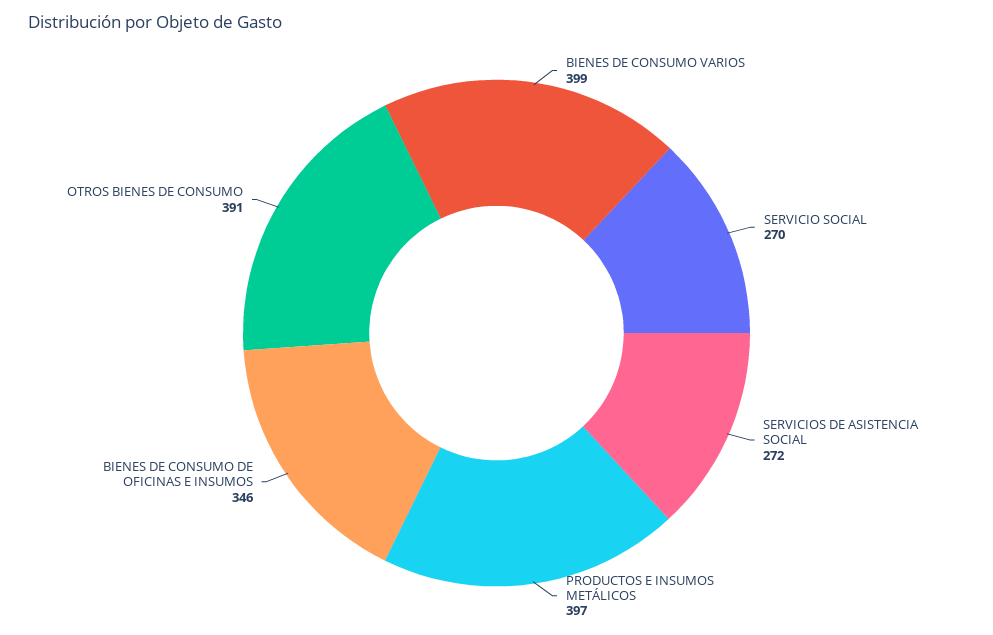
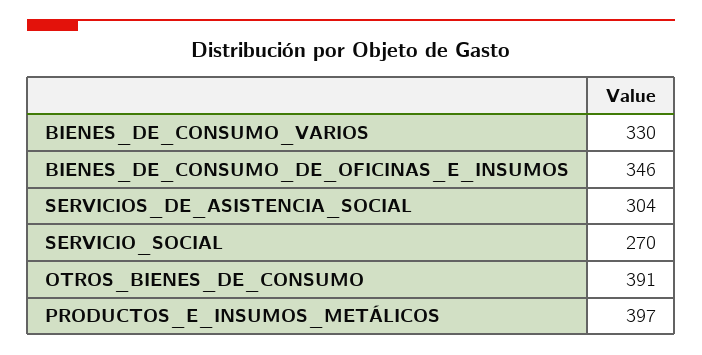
  {
-   "BIENES DE CONSUMO VARIOS": 399,
+   "BIENES DE CONSUMO VARIOS": 330,
    "SERVICIO SOCIAL": 270,
-   "SERVICIOS DE ASISTENCIA SOCIAL": 272,
+   "SERVICIOS DE ASISTENCIA SOCIAL": 304,
    "PRODUCTOS E INSUMOS METÁLICOS": 397,
    "BIENES DE CONSUMO DE OFICINAS E INSUMOS": 346,
    "OTROS BIENES DE CONSUMO": 391
  }

